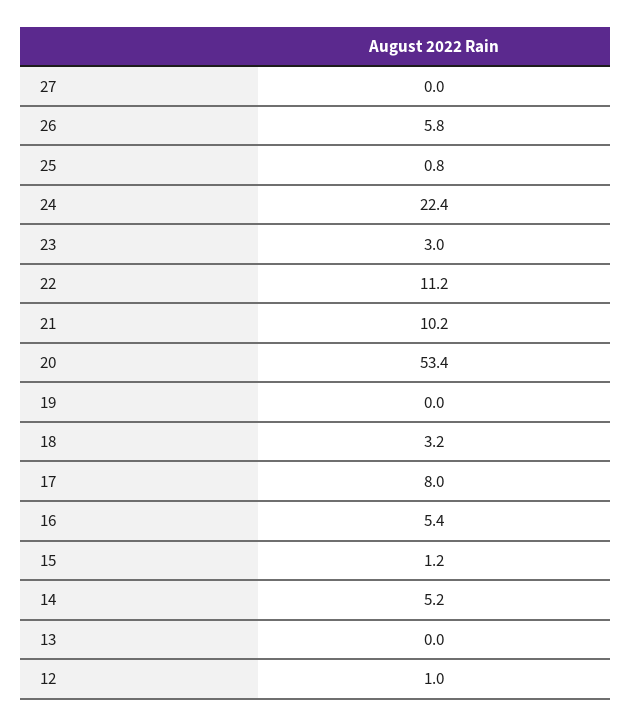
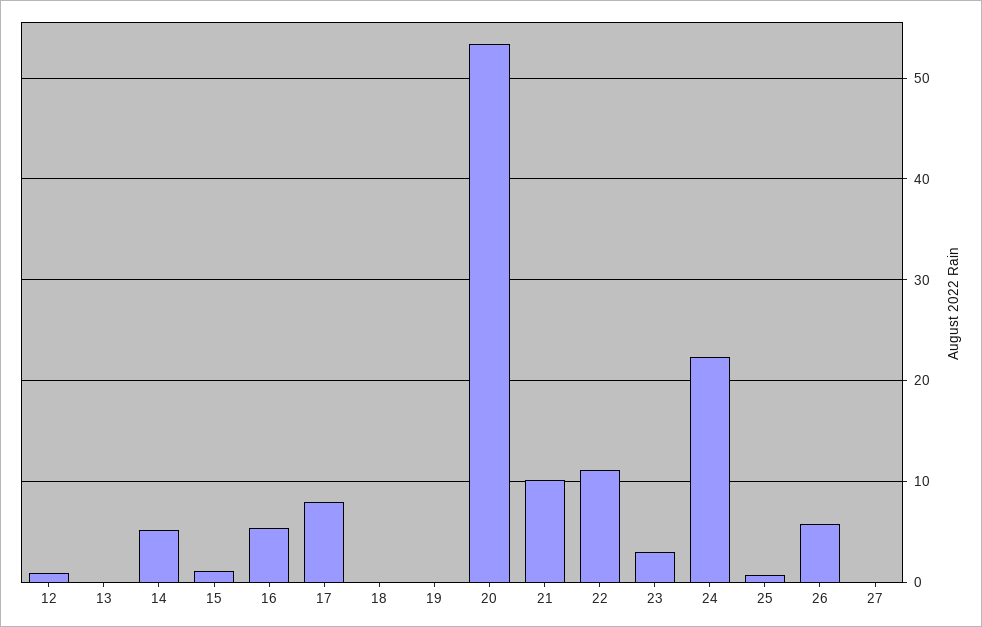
  {
    "27": 0,
    "26": 5.8,
    "25": 0.8,
    "24": 22.4,
    "23": 3,
    "22": 11.2,
    "21": 10.2,
    "20": 53.4,
    "19": 0,
-   "18": 3.2,
+   "18": 0,
    "17": 8,
    "16": 5.4,
    "15": 1.2,
    "14": 5.2,
    "13": 0,
    "12": 1
  }

